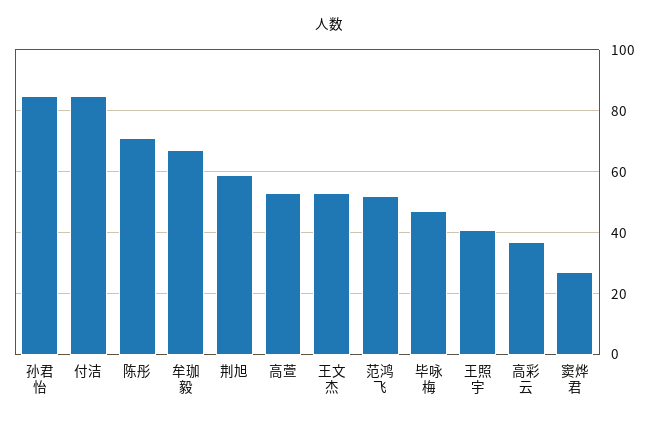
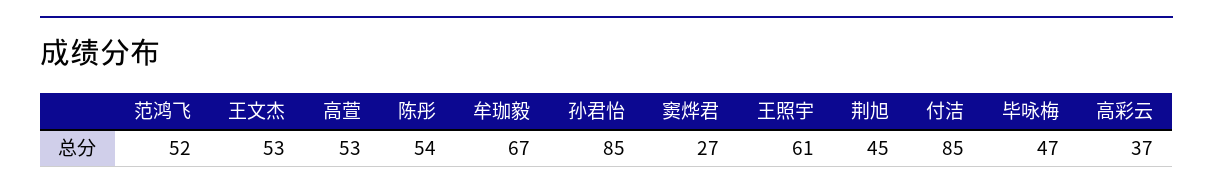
  {
    "孙君怡": 85,
    "付洁": 85,
-   "陈彤": 70,
+   "陈彤": 54,
    "牟珈毅": 67,
-   "荆旭": 60,
+   "荆旭": 45,
    "高萱": 53,
    "王文杰": 53,
    "范鸿飞": 52,
    "毕咏梅": 47,
-   "王照宇": 40,
+   "王照宇": 61,
    "高彩云": 37,
    "窦烨君": 27
  }

